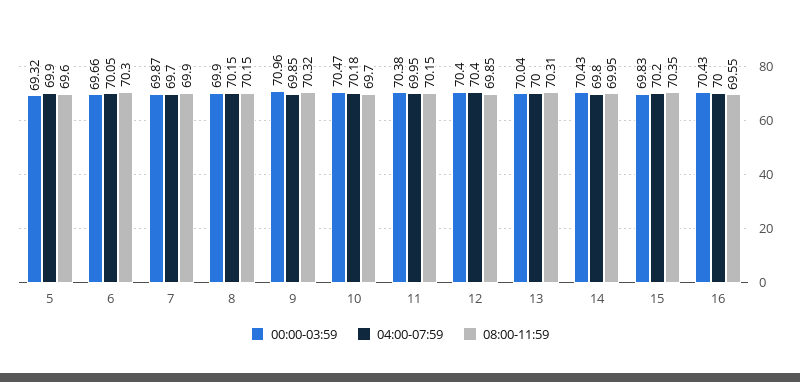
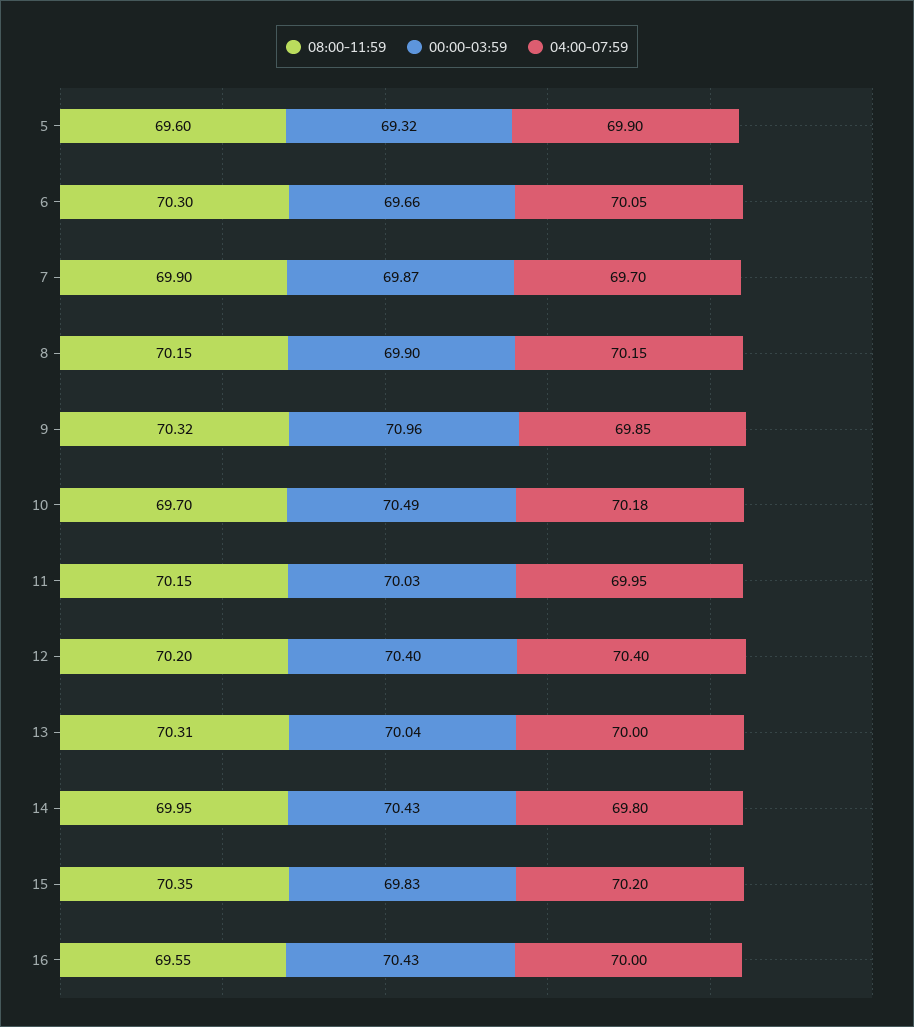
  {
    "00:00-03:59": {
      "5": 69.32,
      "6": 69.66,
      "7": 69.87,
      "8": 69.9,
      "9": 70.96,
-     "10": 70.47,
+     "10": 70.49,
-     "11": 70.38,
+     "11": 70.03,
      "12": 70.4,
      "13": 70.04,
      "14": 70.43,
      "15": 69.83,
      "16": 70.43
    },
    "04:00-07:59": {
      "5": 69.9,
      "6": 70.05,
      "7": 69.7,
      "8": 70.15,
      "9": 69.85,
      "10": 70.18,
      "11": 69.95,
      "12": 70.4,
      "13": 70,
      "14": 69.8,
      "15": 70.2,
      "16": 70
    },
    "08:00-11:59": {
      "5": 69.6,
      "6": 70.3,
      "7": 69.9,
      "8": 70.15,
      "9": 70.32,
      "10": 69.7,
      "11": 70.15,
-     "12": 69.85,
+     "12": 70.2,
      "13": 70.31,
      "14": 69.95,
      "15": 70.35,
      "16": 69.55
    }
  }

